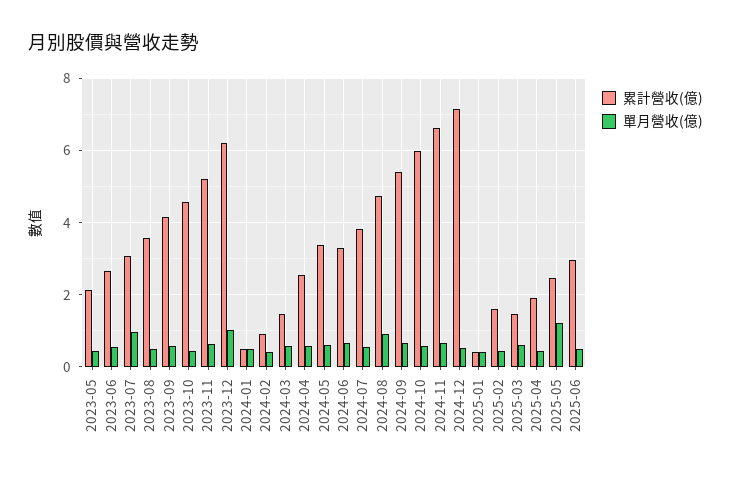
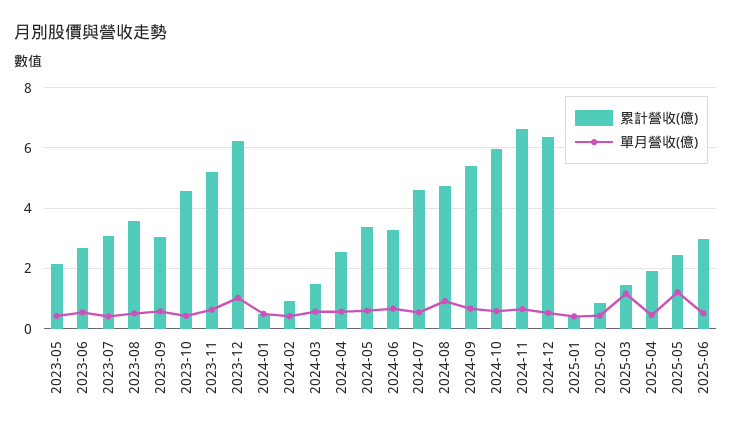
  {
    "累計營收(億)": {
      "2023-05": 2.2,
      "2023-06": 2.6,
      "2023-07": 3,
      "2023-08": 3.6,
-     "2023-09": 4.2,
+     "2023-09": 3,
      "2023-10": 4.6,
      "2023-11": 5.2,
      "2023-12": 6.2,
      "2024-01": 0.4,
      "2024-02": 1,
      "2024-03": 1.4,
      "2024-04": 2.6,
      "2024-05": 3.4,
      "2024-06": 3.2,
-     "2024-07": 3.8,
+     "2024-07": 4.6,
      "2024-08": 4.8,
      "2024-09": 5.4,
      "2024-10": 6,
      "2024-11": 6.6,
-     "2024-12": 7.2,
+     "2024-12": 6.4,
      "2025-01": 0.4,
-     "2025-02": 1.6,
+     "2025-02": 0.8,
      "2025-03": 1.4,
      "2025-04": 2,
      "2025-05": 2.4,
      "2025-06": 3
    },
    "單月營收(億)": {
      "2023-05": 0.4,
      "2023-06": 0.6,
-     "2023-07": 1,
+     "2023-07": 0.4,
      "2023-08": 0.6,
      "2023-09": 0.6,
      "2023-10": 0.4,
      "2023-11": 0.6,
      "2023-12": 1,
      "2024-01": 0.4,
      "2024-02": 0.4,
      "2024-03": 0.6,
      "2024-04": 0.6,
      "2024-05": 0.6,
      "2024-06": 0.6,
      "2024-07": 0.6,
      "2024-08": 1,
      "2024-09": 0.6,
      "2024-10": 0.6,
      "2024-11": 0.6,
      "2024-12": 0.6,
      "2025-01": 0.4,
      "2025-02": 0.4,
-     "2025-03": 0.6,
+     "2025-03": 1.2,
      "2025-04": 0.4,
      "2025-05": 1.2,
      "2025-06": 0.6
    }
  }

